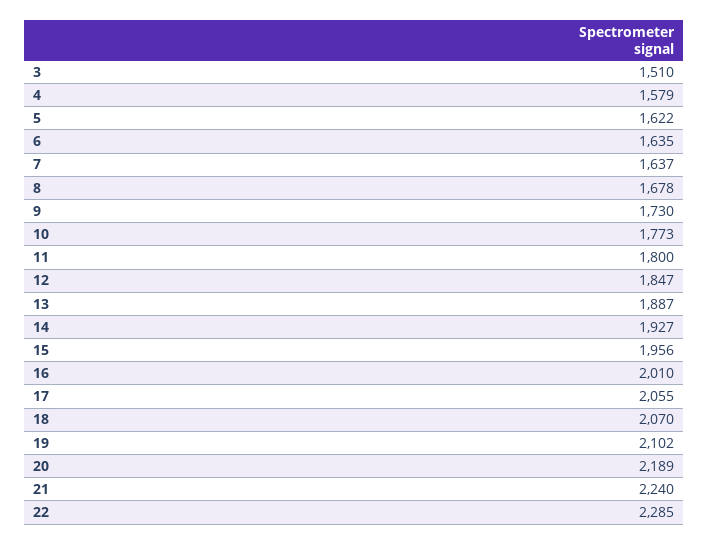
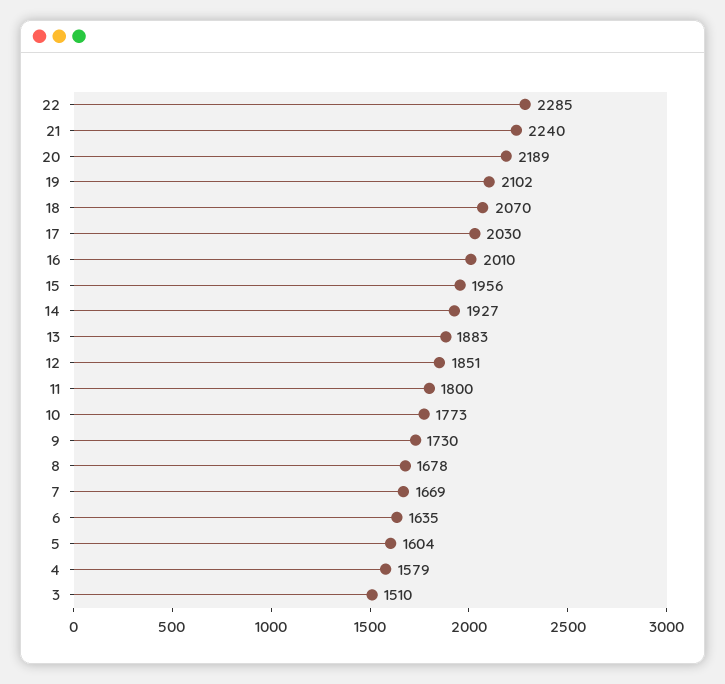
  {
    "3": 1510,
    "4": 1579,
-   "5": 1622,
+   "5": 1604,
    "6": 1635,
-   "7": 1637,
+   "7": 1669,
    "8": 1678,
    "9": 1730,
    "10": 1773,
    "11": 1800,
-   "12": 1847,
+   "12": 1851,
-   "13": 1887,
+   "13": 1883,
    "14": 1927,
    "15": 1956,
    "16": 2010,
-   "17": 2055,
+   "17": 2030,
    "18": 2070,
    "19": 2102,
    "20": 2189,
    "21": 2240,
    "22": 2285
  }

